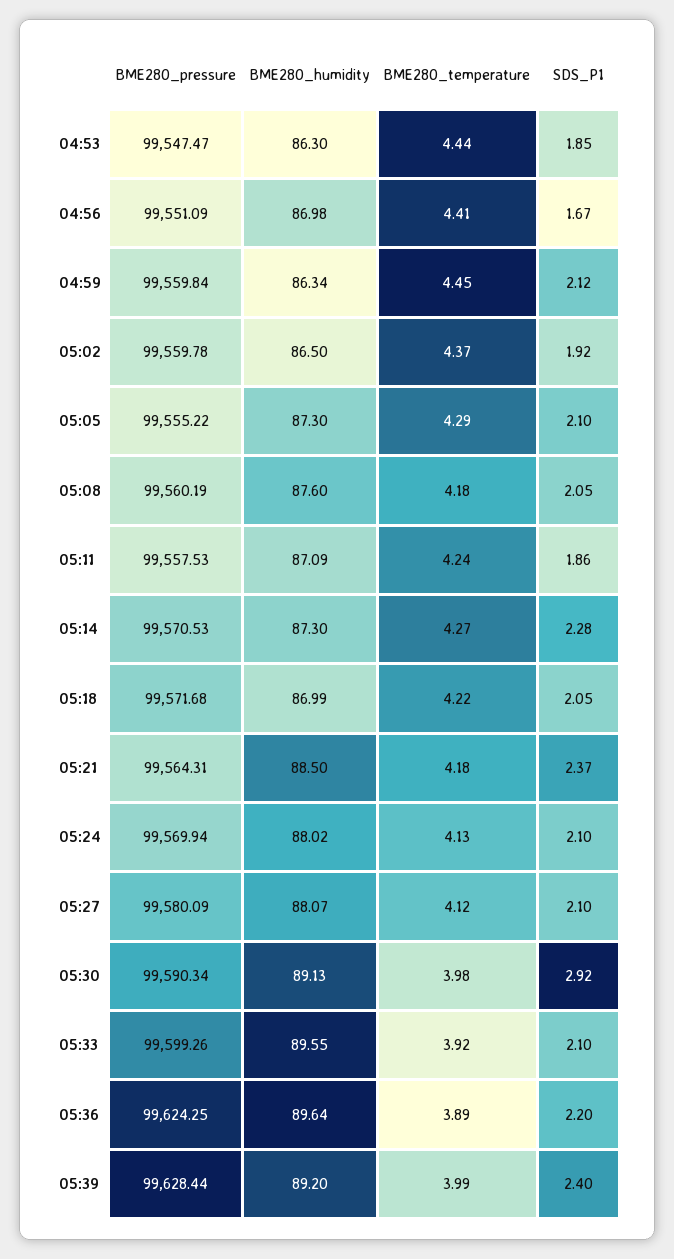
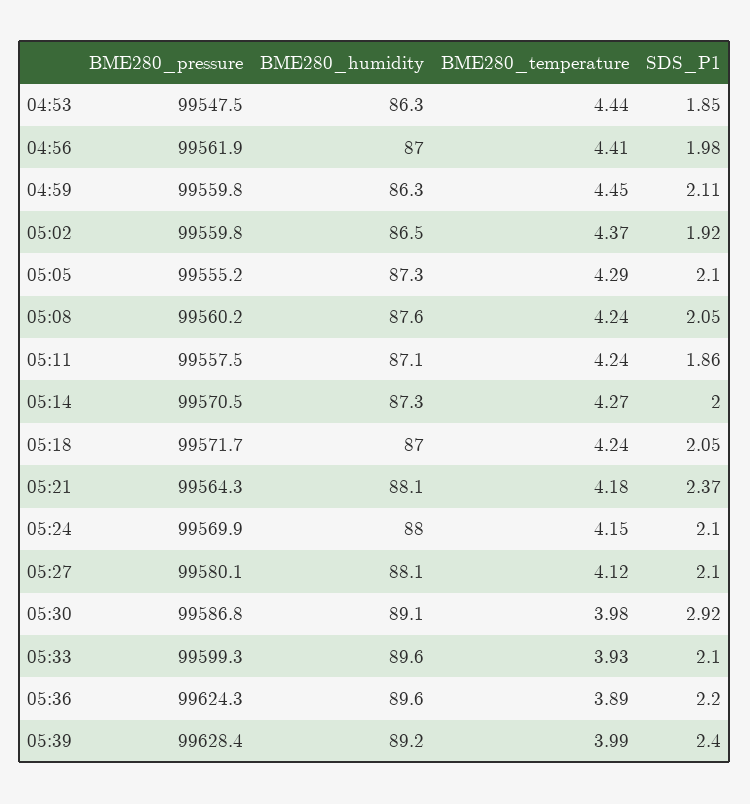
  {
    "BME280_pressure": {
      "04:53": 99547.47,
-     "04:56": 99551.09,
+     "04:56": 99561.9,
      "04:59": 99559.84,
      "05:02": 99559.78,
      "05:05": 99555.22,
      "05:08": 99560.19,
      "05:11": 99557.53,
      "05:14": 99570.53,
      "05:18": 99571.68,
      "05:21": 99564.31,
      "05:24": 99569.94,
      "05:27": 99580.09,
-     "05:30": 99590.34,
+     "05:30": 99586.8,
      "05:33": 99599.26,
      "05:36": 99624.25,
      "05:39": 99628.44
    },
    "BME280_humidity": {
      "04:53": 86.3,
      "04:56": 86.98,
      "04:59": 86.34,
      "05:02": 86.5,
      "05:05": 87.3,
      "05:08": 87.6,
      "05:11": 87.09,
      "05:14": 87.3,
      "05:18": 86.99,
-     "05:21": 88.5,
+     "05:21": 88.1,
      "05:24": 88.02,
      "05:27": 88.07,
      "05:30": 89.13,
      "05:33": 89.55,
      "05:36": 89.64,
      "05:39": 89.2
    },
    "BME280_temperature": {
      "04:53": 4.44,
      "04:56": 4.41,
      "04:59": 4.45,
      "05:02": 4.37,
      "05:05": 4.29,
-     "05:08": 4.18,
+     "05:08": 4.24,
      "05:11": 4.24,
      "05:14": 4.27,
-     "05:18": 4.22,
+     "05:18": 4.24,
      "05:21": 4.18,
-     "05:24": 4.13,
+     "05:24": 4.15,
      "05:27": 4.12,
      "05:30": 3.98,
-     "05:33": 3.92,
+     "05:33": 3.93,
      "05:36": 3.89,
      "05:39": 3.99
    },
    "SDS_P1": {
      "04:53": 1.85,
-     "04:56": 1.67,
+     "04:56": 1.98,
-     "04:59": 2.12,
+     "04:59": 2.11,
      "05:02": 1.92,
      "05:05": 2.1,
      "05:08": 2.05,
      "05:11": 1.86,
-     "05:14": 2.28,
+     "05:14": 2,
      "05:18": 2.05,
      "05:21": 2.37,
      "05:24": 2.1,
      "05:27": 2.1,
      "05:30": 2.92,
      "05:33": 2.1,
      "05:36": 2.2,
      "05:39": 2.4
    }
  }

